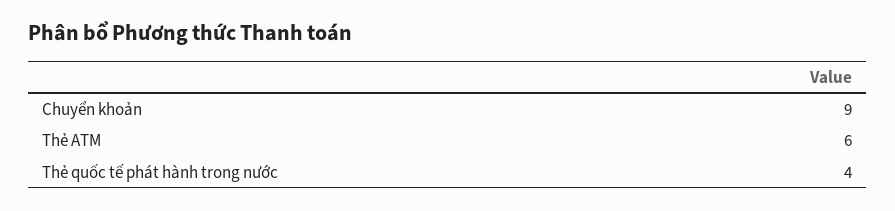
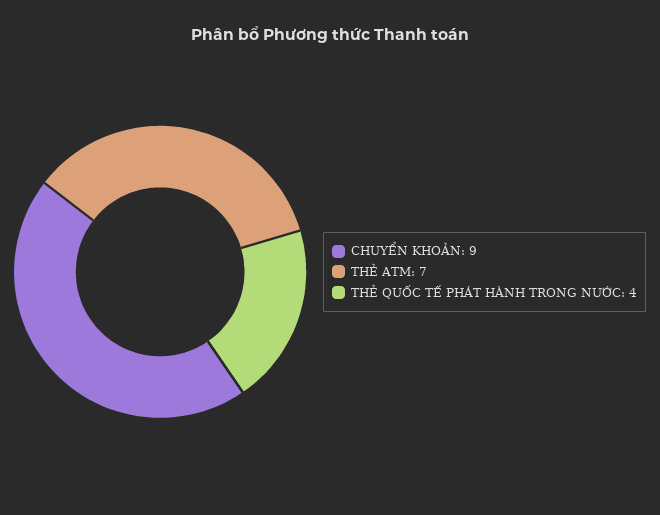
  {
    "Chuyển khoản": 9,
-   "Thẻ ATM": 6,
+   "Thẻ ATM": 7,
    "Thẻ quốc tế phát hành trong nước": 4
  }

